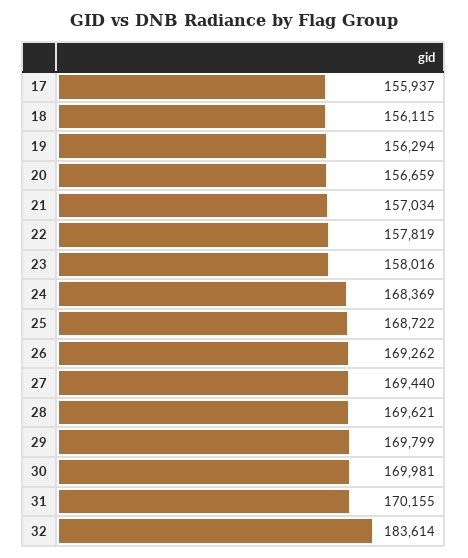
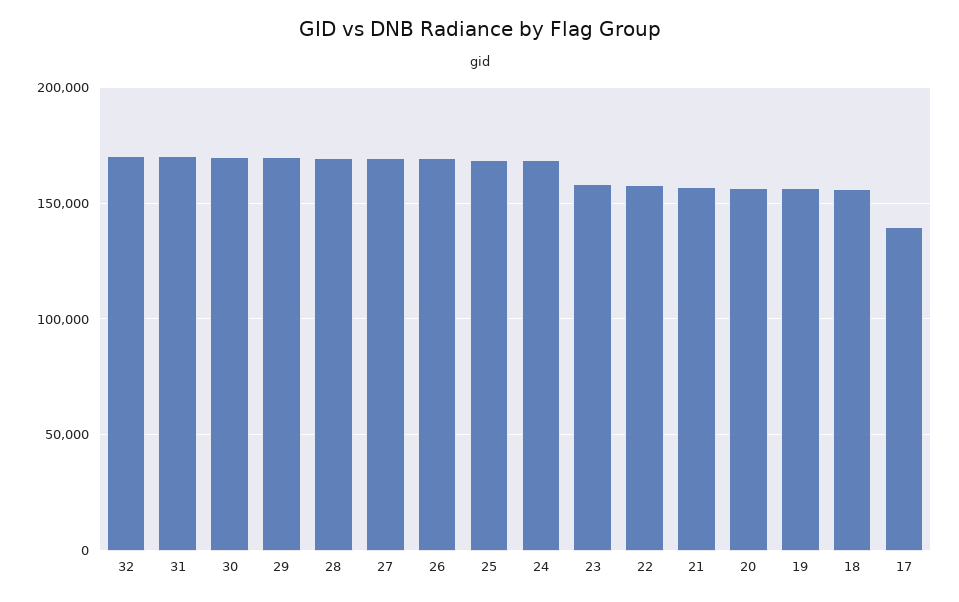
  {
-   "17": 155937,
+   "17": 140000,
    "18": 156115,
    "19": 156294,
    "20": 156659,
    "21": 157034,
    "22": 157819,
    "23": 158016,
    "24": 168369,
    "25": 168722,
    "26": 169262,
    "27": 169440,
    "28": 169621,
    "29": 169799,
    "30": 169981,
    "31": 170155,
-   "32": 183614
+   "32": 170000
  }

